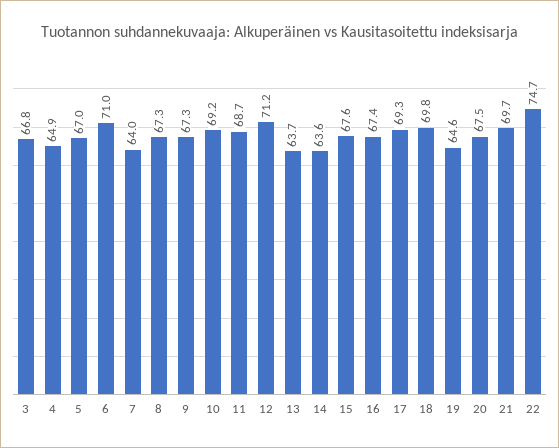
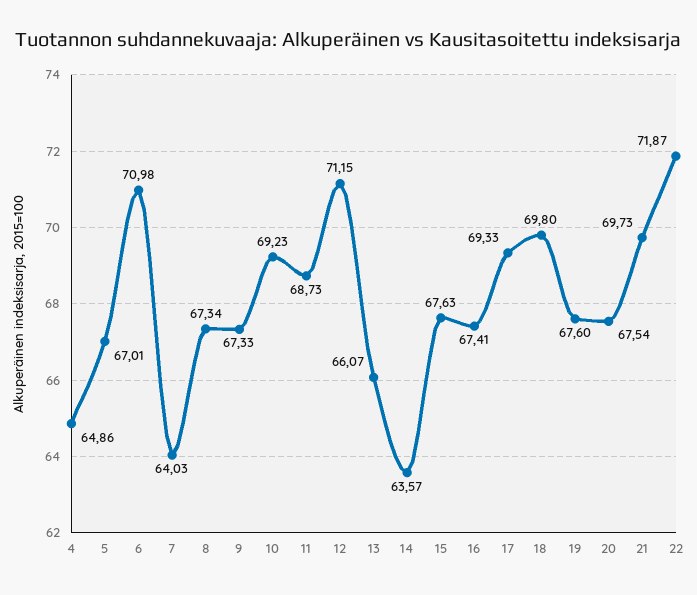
  {
-   "3": 66.8,
    "4": 64.86,
    "5": 67.01,
    "6": 70.98,
    "7": 64.03,
    "8": 67.34,
    "9": 67.33,
    "10": 69.23,
    "11": 68.73,
    "12": 71.15,
-   "13": 63.7,
+   "13": 66.07,
    "14": 63.57,
    "15": 67.63,
    "16": 67.41,
    "17": 69.33,
    "18": 69.8,
-   "19": 64.6,
+   "19": 67.6,
    "20": 67.54,
    "21": 69.73,
-   "22": 74.7
+   "22": 71.87
  }

